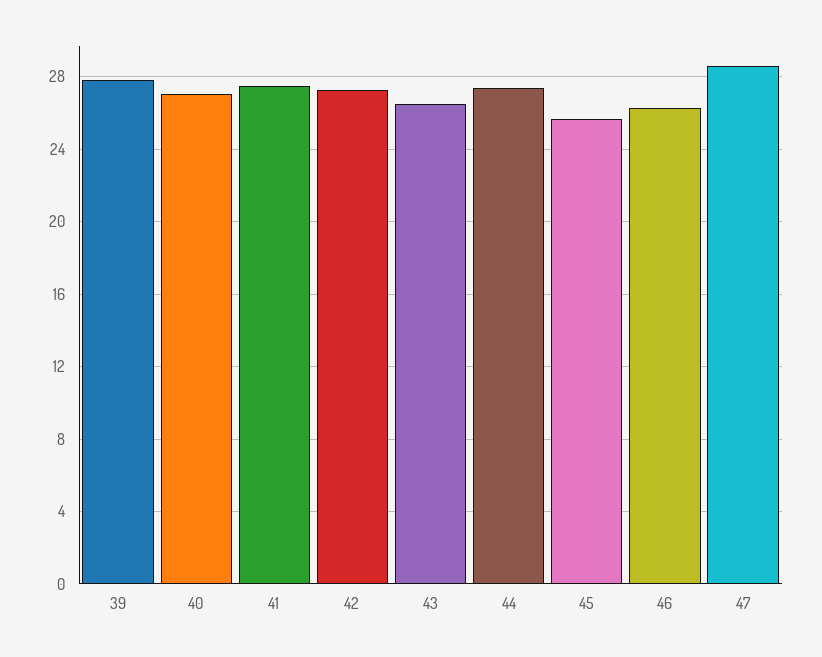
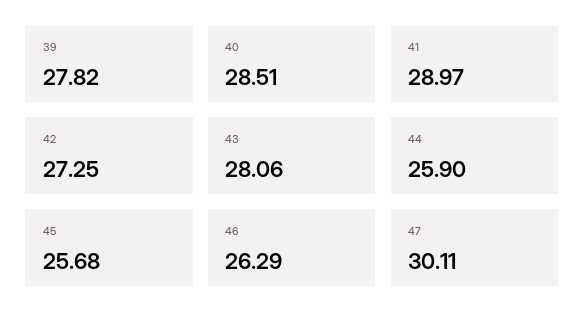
  {
    "39": 27.82,
-   "40": 27,
+   "40": 28.51,
-   "41": 27.5,
+   "41": 28.97,
    "42": 27.25,
-   "43": 26.5,
+   "43": 28.06,
-   "44": 27.5,
+   "44": 25.9,
    "45": 25.68,
    "46": 26.29,
-   "47": 28.5
+   "47": 30.11
  }

